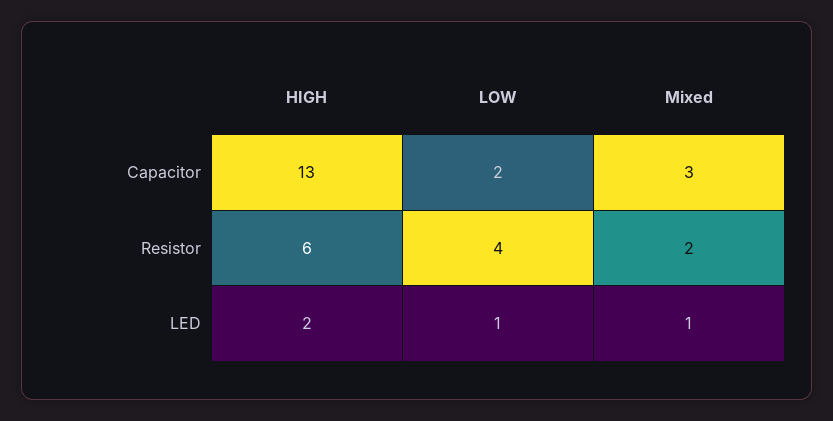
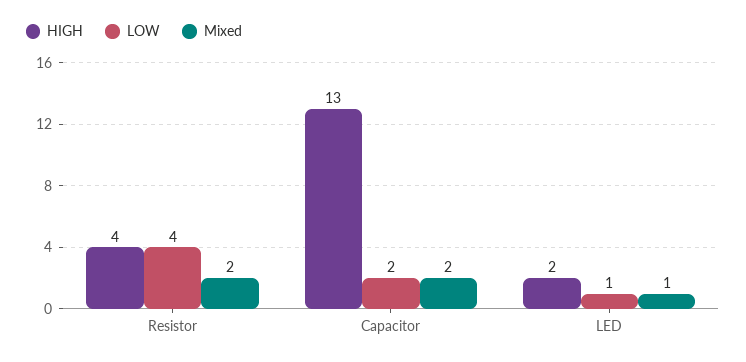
  {
    "HIGH": {
      "Capacitor": 13,
-     "Resistor": 6,
+     "Resistor": 4,
      "LED": 2
    },
    "LOW": {
      "Capacitor": 2,
      "Resistor": 4,
      "LED": 1
    },
    "Mixed": {
-     "Capacitor": 3,
+     "Capacitor": 2,
      "Resistor": 2,
      "LED": 1
    }
  }

